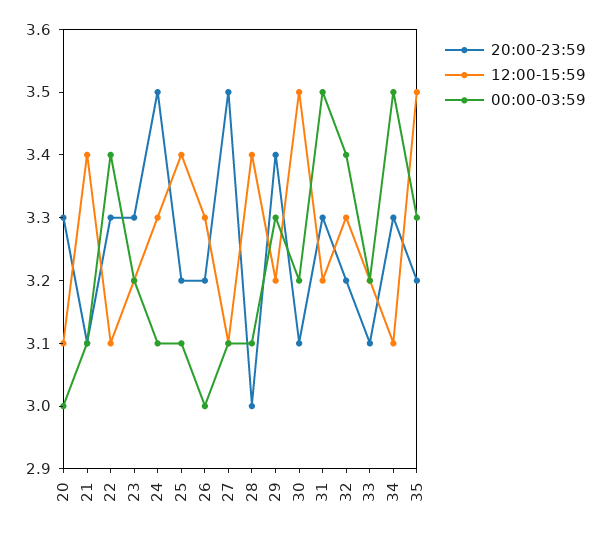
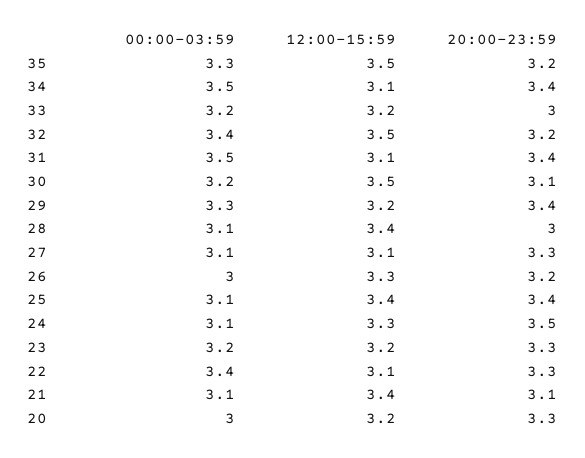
  {
    "20:00-23:59": {
      "20": 3.3,
      "21": 3.1,
      "22": 3.3,
      "23": 3.3,
      "24": 3.5,
-     "25": 3.2,
+     "25": 3.4,
      "26": 3.2,
-     "27": 3.5,
+     "27": 3.3,
      "28": 3,
      "29": 3.4,
      "30": 3.1,
-     "31": 3.3,
+     "31": 3.4,
      "32": 3.2,
-     "33": 3.1,
+     "33": 3,
-     "34": 3.3,
+     "34": 3.4,
      "35": 3.2
    },
    "12:00-15:59": {
-     "20": 3.1,
+     "20": 3.2,
      "21": 3.4,
      "22": 3.1,
      "23": 3.2,
      "24": 3.3,
      "25": 3.4,
      "26": 3.3,
      "27": 3.1,
      "28": 3.4,
      "29": 3.2,
      "30": 3.5,
-     "31": 3.2,
+     "31": 3.1,
-     "32": 3.3,
+     "32": 3.5,
      "33": 3.2,
      "34": 3.1,
      "35": 3.5
    },
    "00:00-03:59": {
      "20": 3,
      "21": 3.1,
      "22": 3.4,
      "23": 3.2,
      "24": 3.1,
      "25": 3.1,
      "26": 3,
      "27": 3.1,
      "28": 3.1,
      "29": 3.3,
      "30": 3.2,
      "31": 3.5,
      "32": 3.4,
      "33": 3.2,
      "34": 3.5,
      "35": 3.3
    }
  }

